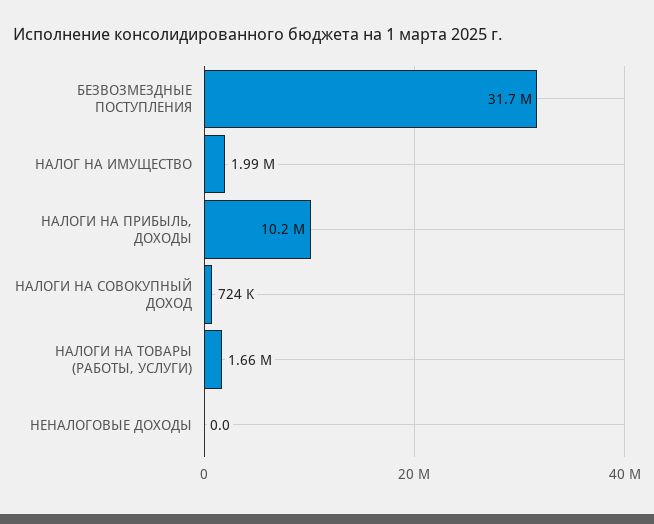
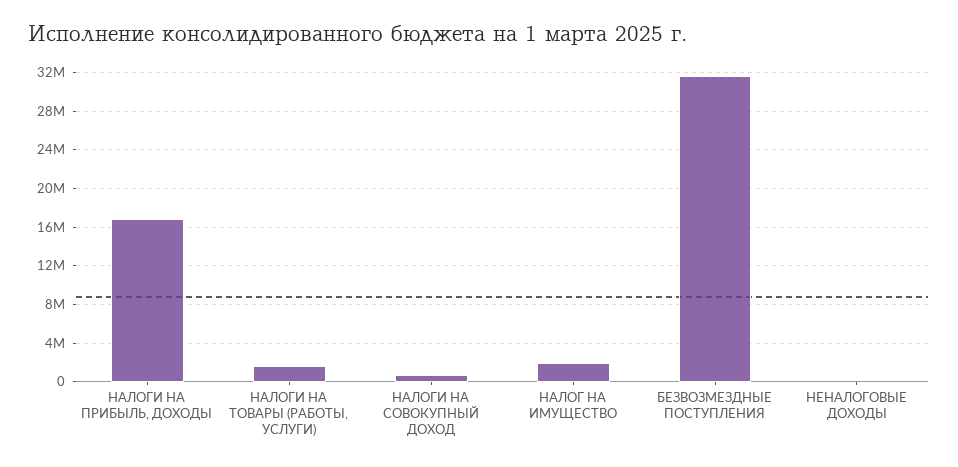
  {
    "БЕЗВОЗМЕЗДНЫЕ ПОСТУПЛЕНИЯ": 31700000,
    "НАЛОГ НА ИМУЩЕСТВО": 1990000,
-   "НАЛОГИ НА ПРИБЫЛЬ, ДОХОДЫ": 10200000,
+   "НАЛОГИ НА ПРИБЫЛЬ, ДОХОДЫ": 17000000,
    "НАЛОГИ НА СОВОКУПНЫЙ ДОХОД": 724000,
    "НАЛОГИ НА ТОВАРЫ (РАБОТЫ, УСЛУГИ)": 1660000,
    "НЕНАЛОГОВЫЕ ДОХОДЫ": 0
  }

